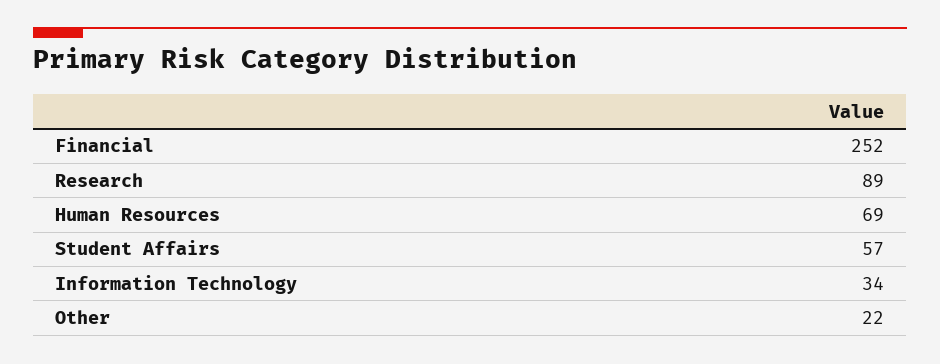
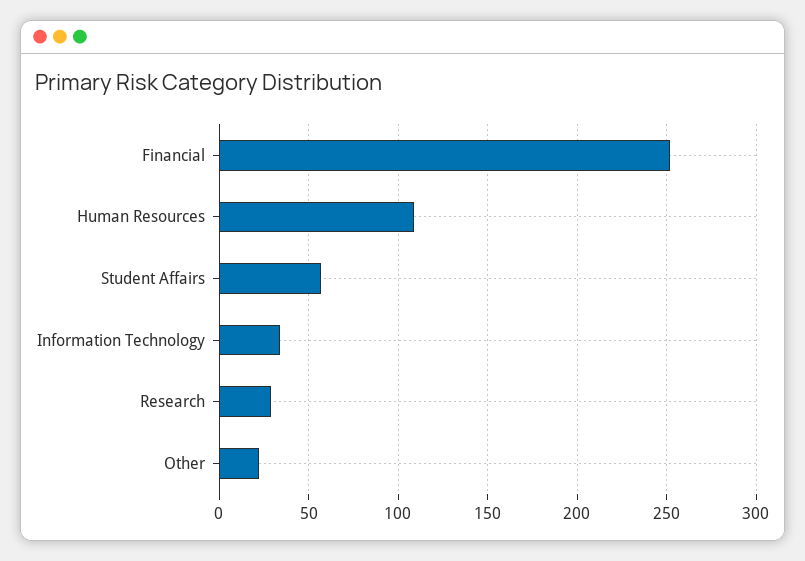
  {
    "Financial": 252,
-   "Research": 89,
+   "Research": 30,
-   "Human Resources": 69,
+   "Human Resources": 110,
    "Student Affairs": 57,
    "Information Technology": 34,
    "Other": 22
  }

